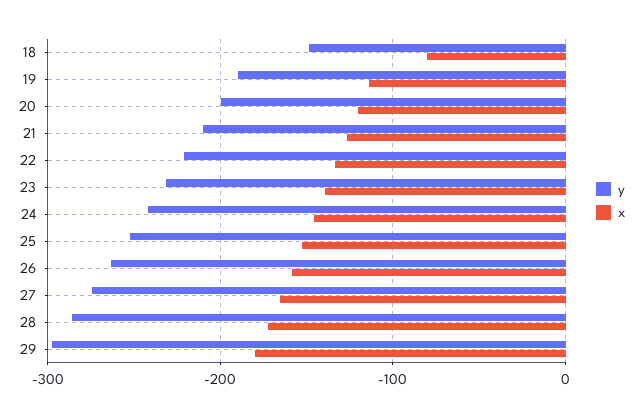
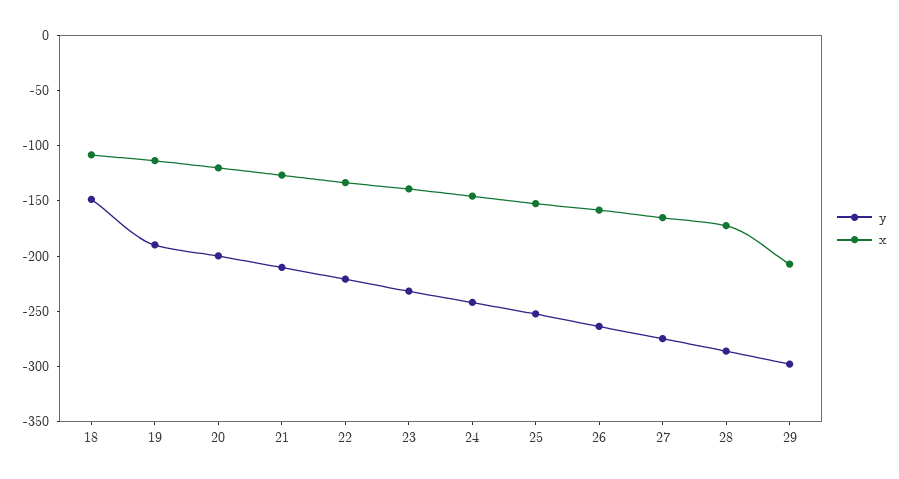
  {
    "y": {
      "18": -150,
      "19": -190,
      "20": -200,
      "21": -210,
      "22": -220,
      "23": -230,
      "24": -240,
      "25": -250,
      "26": -260,
      "27": -270,
      "28": -290,
      "29": -300
    },
    "x": {
-     "18": -80,
+     "18": -110,
      "19": -110,
      "20": -120,
      "21": -130,
      "22": -130,
      "23": -140,
      "24": -150,
      "25": -150,
      "26": -160,
      "27": -170,
      "28": -170,
-     "29": -180
+     "29": -210
    }
  }

